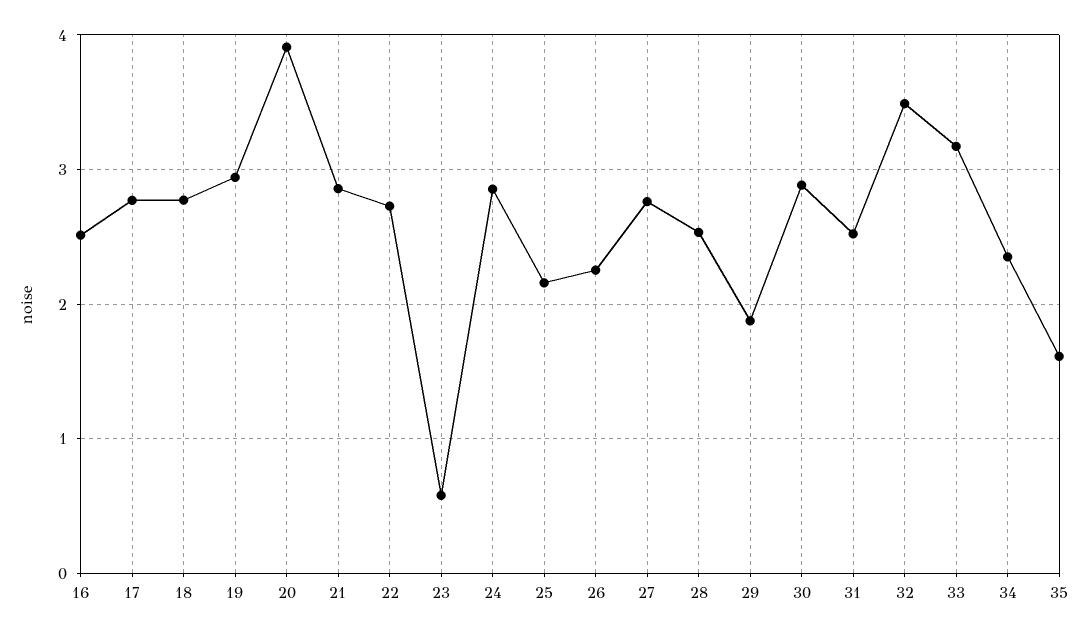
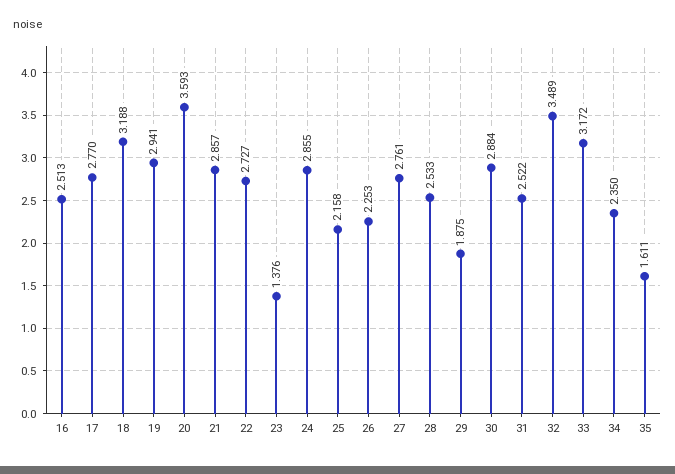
  {
    "16": 2.513,
    "17": 2.77,
-   "18": 2.8,
+   "18": 3.188,
    "19": 2.941,
-   "20": 3.9,
+   "20": 3.593,
    "21": 2.857,
    "22": 2.727,
-   "23": 0.6,
+   "23": 1.376,
    "24": 2.855,
    "25": 2.158,
    "26": 2.253,
    "27": 2.761,
    "28": 2.533,
    "29": 1.875,
    "30": 2.884,
    "31": 2.522,
    "32": 3.489,
    "33": 3.172,
    "34": 2.35,
    "35": 1.611
  }

